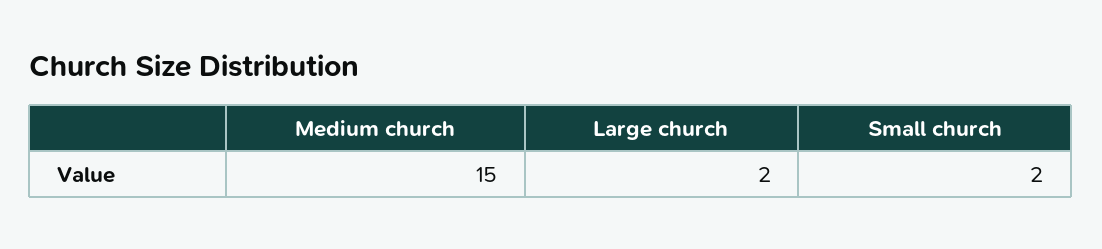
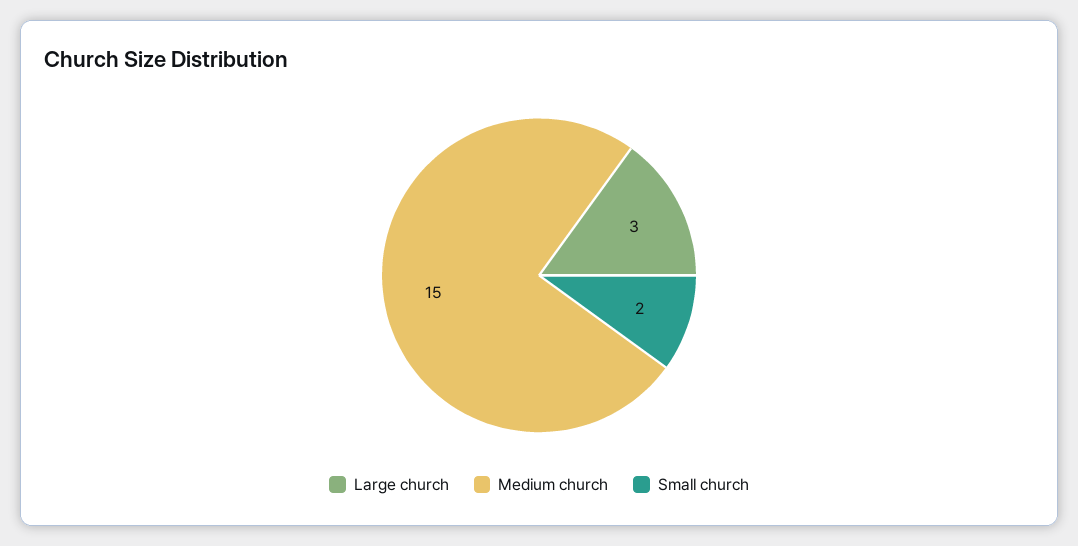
  {
    "Medium church": 15,
-   "Large church": 2,
+   "Large church": 3,
    "Small church": 2
  }

